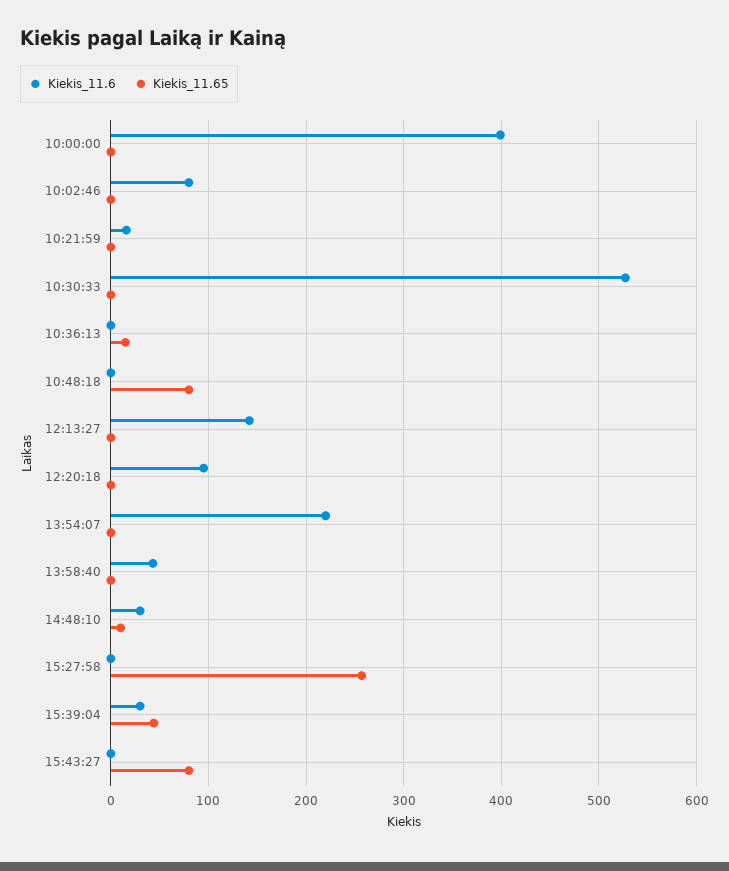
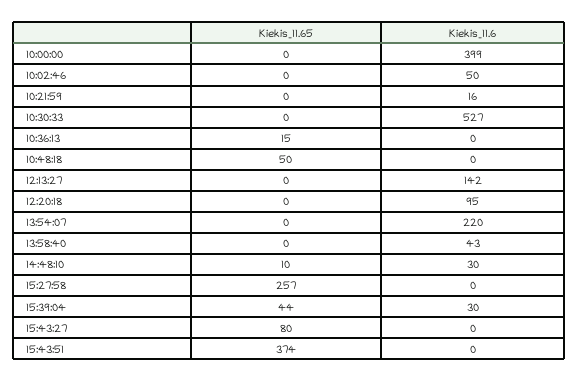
  {
    "Kiekis_11.6": {
      "10:00:00": 399,
-     "10:02:46": 80,
+     "10:02:46": 50,
      "10:21:59": 16,
      "10:30:33": 527,
      "10:36:13": 0,
      "10:48:18": 0,
      "12:13:27": 142,
      "12:20:18": 95,
      "13:54:07": 220,
      "13:58:40": 43,
      "14:48:10": 30,
      "15:27:58": 0,
      "15:39:04": 30,
-     "15:43:27": 0
+     "15:43:27": 0,
+     "15:43:51": 0
    },
    "Kiekis_11.65": {
      "10:00:00": 0,
      "10:02:46": 0,
      "10:21:59": 0,
      "10:30:33": 0,
      "10:36:13": 15,
-     "10:48:18": 80,
+     "10:48:18": 50,
      "12:13:27": 0,
      "12:20:18": 0,
      "13:54:07": 0,
      "13:58:40": 0,
      "14:48:10": 10,
      "15:27:58": 257,
      "15:39:04": 44,
-     "15:43:27": 80
+     "15:43:27": 80,
+     "15:43:51": 374
    }
  }

